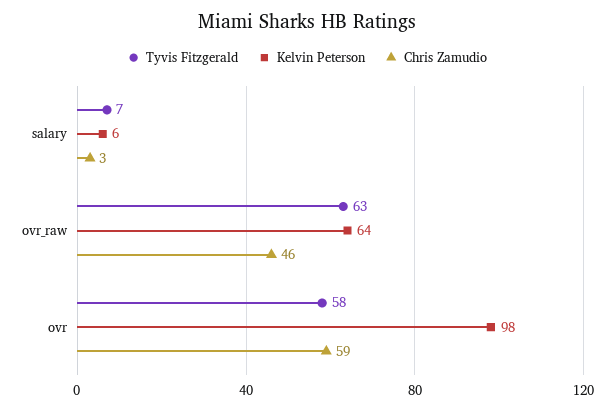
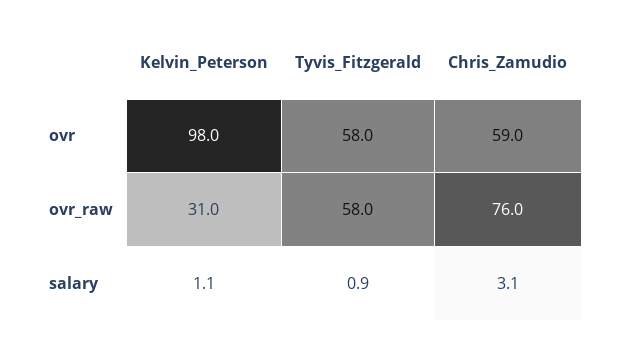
  {
    "Tyvis Fitzgerald": {
-     "salary": 7,
+     "salary": 0.9,
-     "ovr_raw": 63,
+     "ovr_raw": 58,
      "ovr": 58
    },
    "Kelvin Peterson": {
-     "salary": 6,
+     "salary": 1.1,
-     "ovr_raw": 64,
+     "ovr_raw": 31,
      "ovr": 98
    },
    "Chris Zamudio": {
      "salary": 3.1,
-     "ovr_raw": 46,
+     "ovr_raw": 76,
      "ovr": 59
    }
  }

